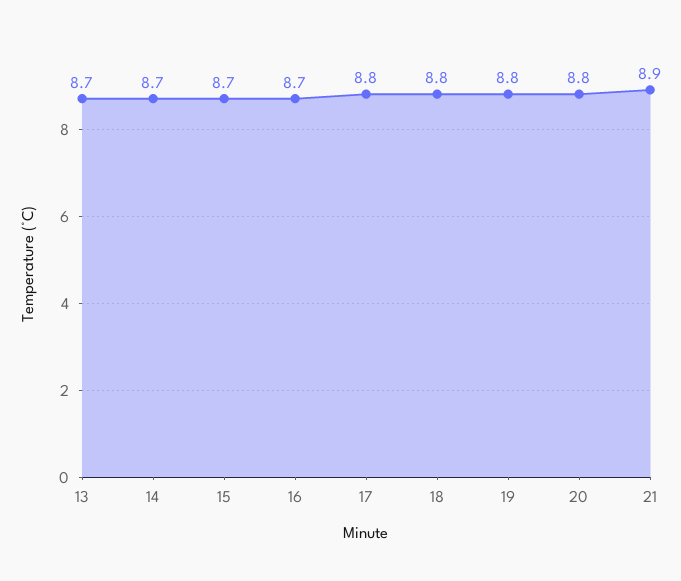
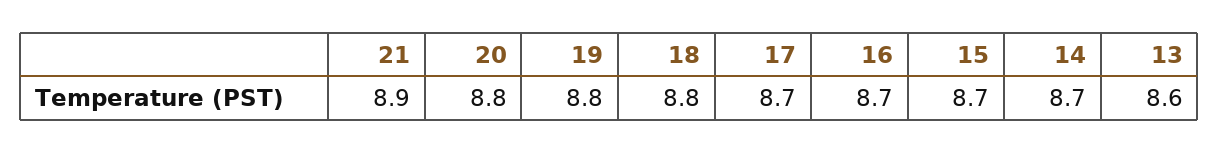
  {
-   "13": 8.7,
+   "13": 8.6,
    "14": 8.7,
    "15": 8.7,
    "16": 8.7,
-   "17": 8.8,
+   "17": 8.7,
    "18": 8.8,
    "19": 8.8,
    "20": 8.8,
    "21": 8.9
  }

